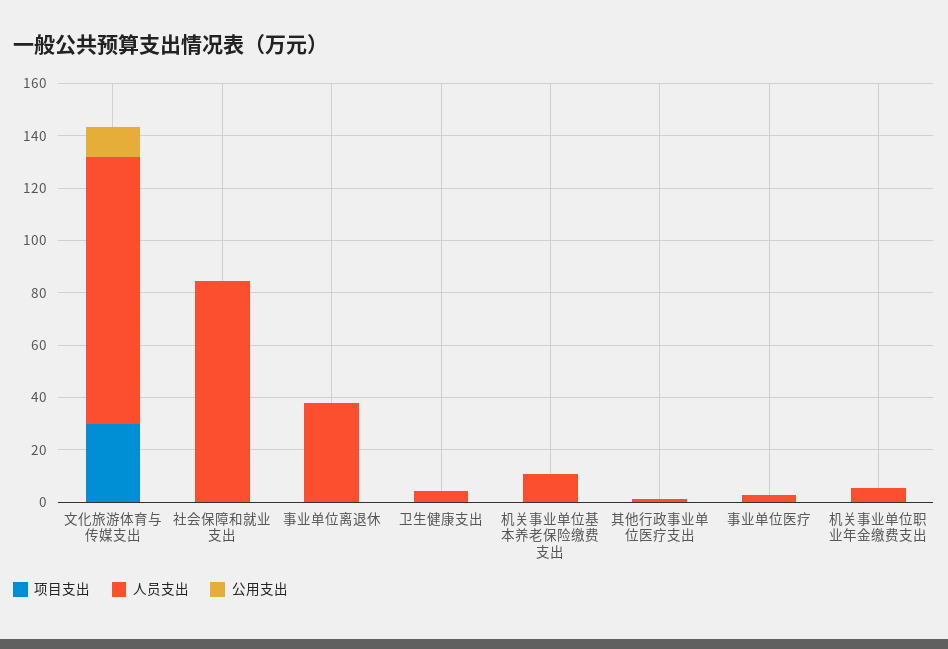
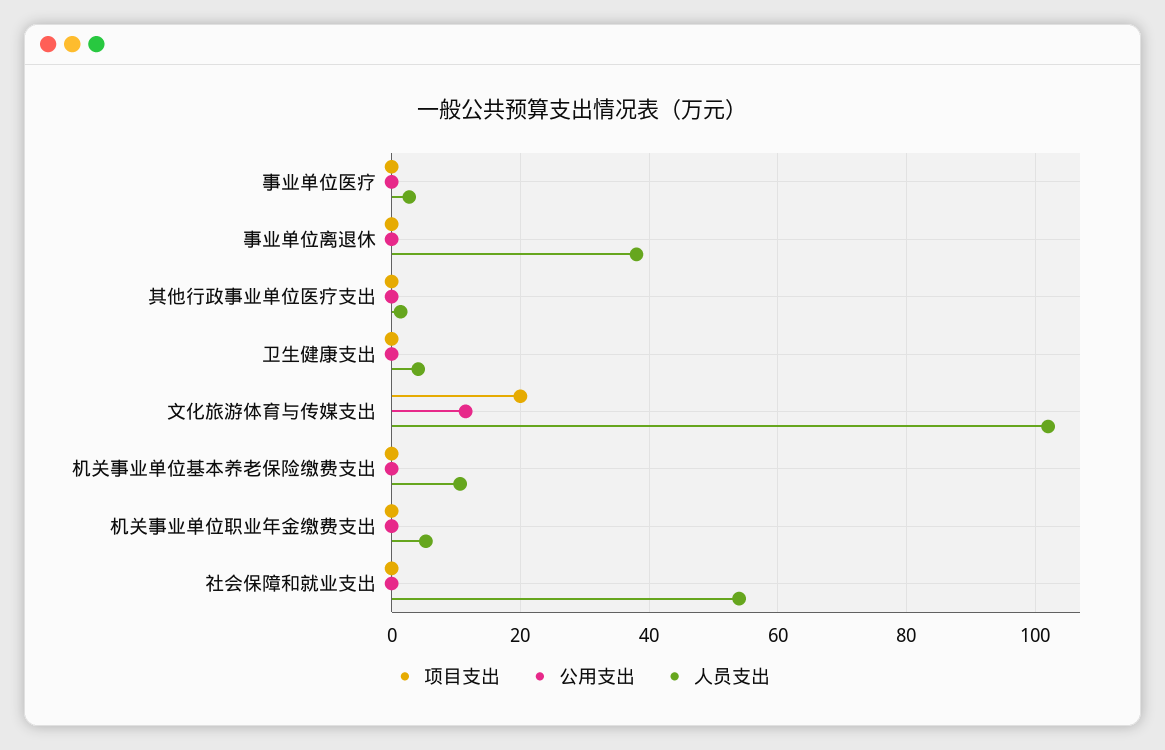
  {
    "项目支出": {
-     "文化旅游体育与传媒支出": 30,
+     "文化旅游体育与传媒支出": 20,
      "社会保障和就业支出": 0,
      "事业单位离退休": 0,
      "卫生健康支出": 0,
      "机关事业单位基本养老保险缴费支出": 0,
      "其他行政事业单位医疗支出": 0,
      "事业单位医疗": 0,
      "机关事业单位职业年金缴费支出": 0
    },
    "人员支出": {
      "文化旅游体育与传媒支出": 102,
-     "社会保障和就业支出": 85,
+     "社会保障和就业支出": 54,
      "事业单位离退休": 38,
      "卫生健康支出": 4,
      "机关事业单位基本养老保险缴费支出": 10,
      "其他行政事业单位医疗支出": 2,
      "事业单位医疗": 2,
      "机关事业单位职业年金缴费支出": 6
    },
    "公用支出": {
      "文化旅游体育与传媒支出": 12,
      "社会保障和就业支出": 0,
      "事业单位离退休": 0,
      "卫生健康支出": 0,
      "机关事业单位基本养老保险缴费支出": 0,
      "其他行政事业单位医疗支出": 0,
      "事业单位医疗": 0,
      "机关事业单位职业年金缴费支出": 0
    }
  }

